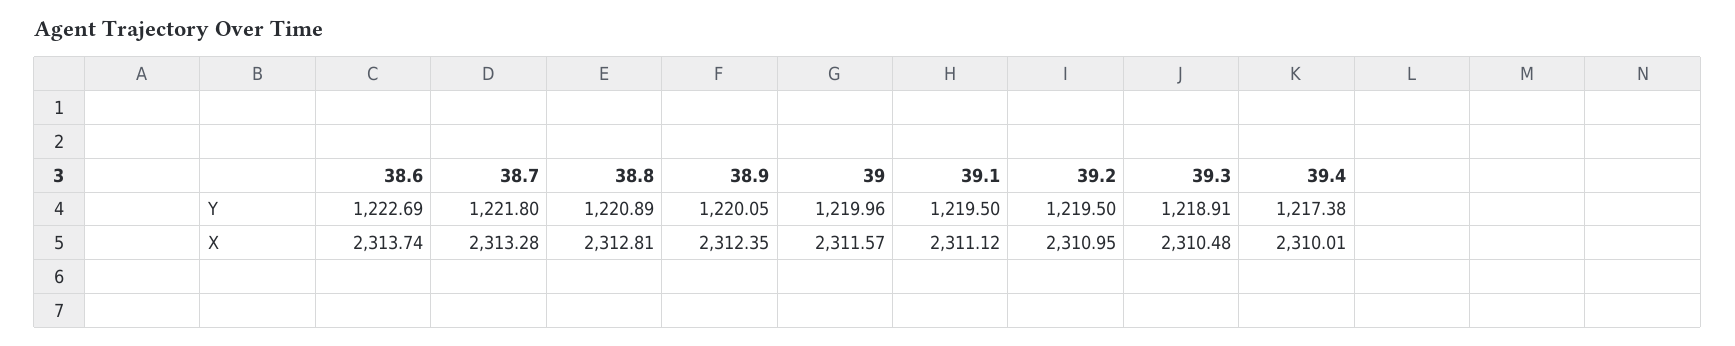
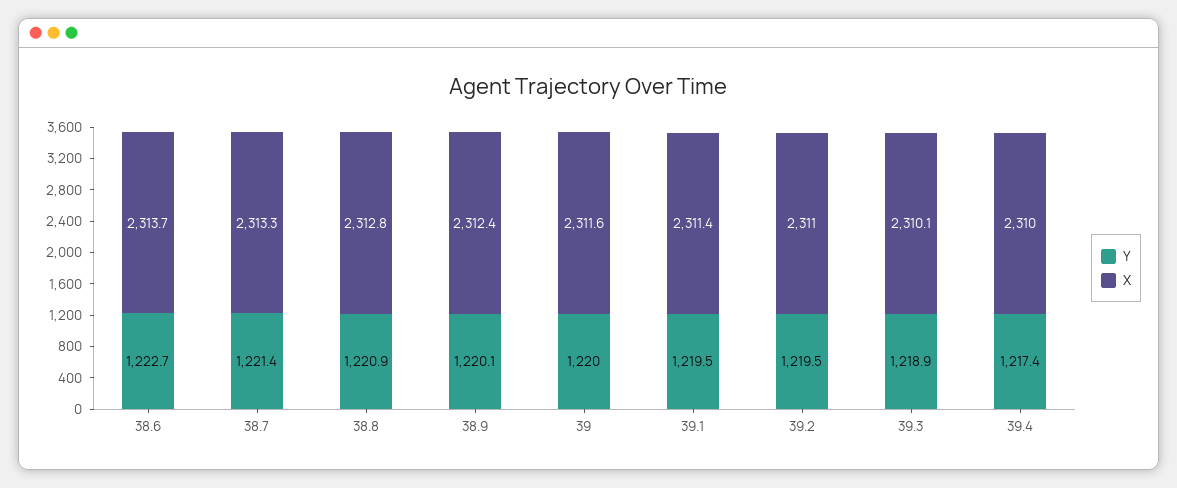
  {
    "Y": {
      "38.6": 1222.69,
-     "38.7": 1221.8,
+     "38.7": 1221.4,
      "38.8": 1220.89,
      "38.9": 1220.05,
      "39": 1219.96,
      "39.1": 1219.5,
      "39.2": 1219.5,
      "39.3": 1218.91,
      "39.4": 1217.38
    },
    "X": {
      "38.6": 2313.74,
      "38.7": 2313.28,
      "38.8": 2312.81,
      "38.9": 2312.35,
      "39": 2311.57,
-     "39.1": 2311.12,
+     "39.1": 2311.4,
      "39.2": 2310.95,
-     "39.3": 2310.48,
+     "39.3": 2310.1,
      "39.4": 2310.01
    }
  }

